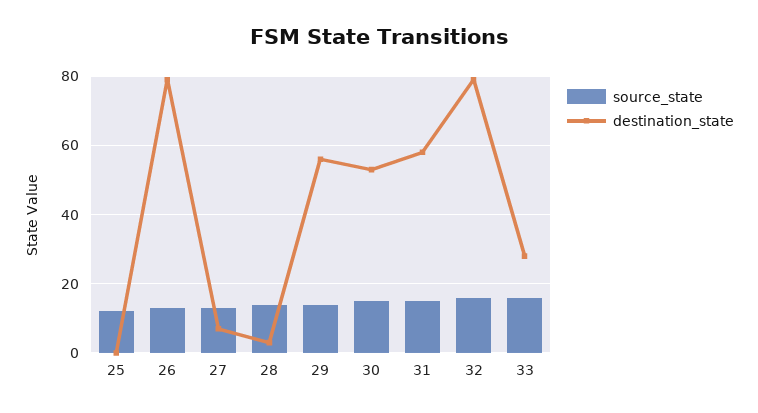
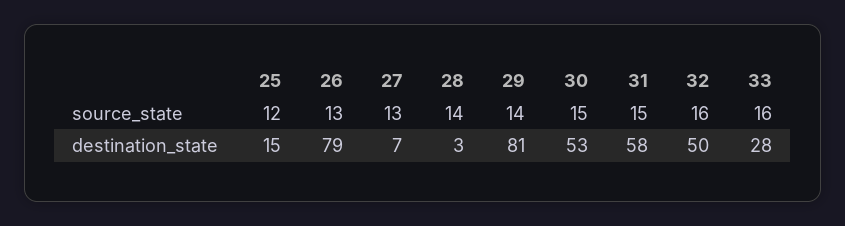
  {
    "source_state": {
      "25": 12,
      "26": 13,
      "27": 13,
      "28": 14,
      "29": 14,
      "30": 15,
      "31": 15,
      "32": 16,
      "33": 16
    },
    "destination_state": {
-     "25": 0,
+     "25": 15,
      "26": 79,
      "27": 7,
      "28": 3,
-     "29": 55,
+     "29": 81,
      "30": 53,
      "31": 58,
-     "32": 80,
+     "32": 50,
      "33": 28
    }
  }

